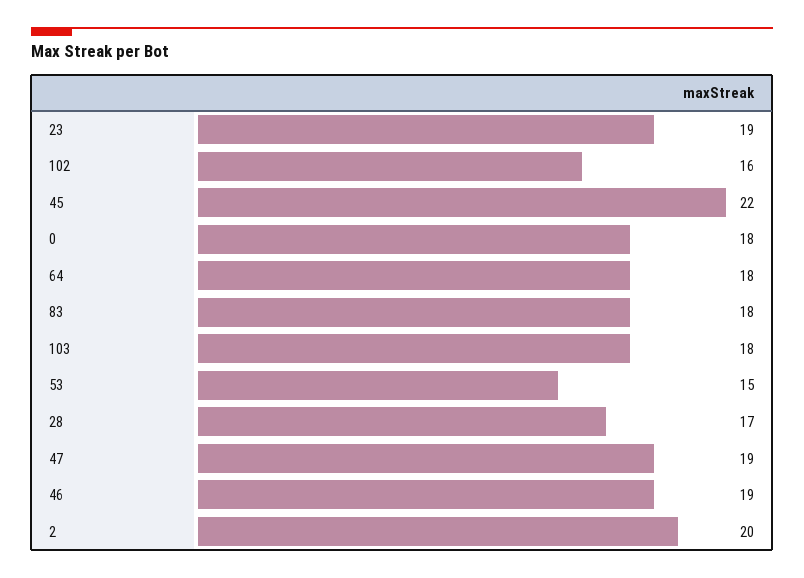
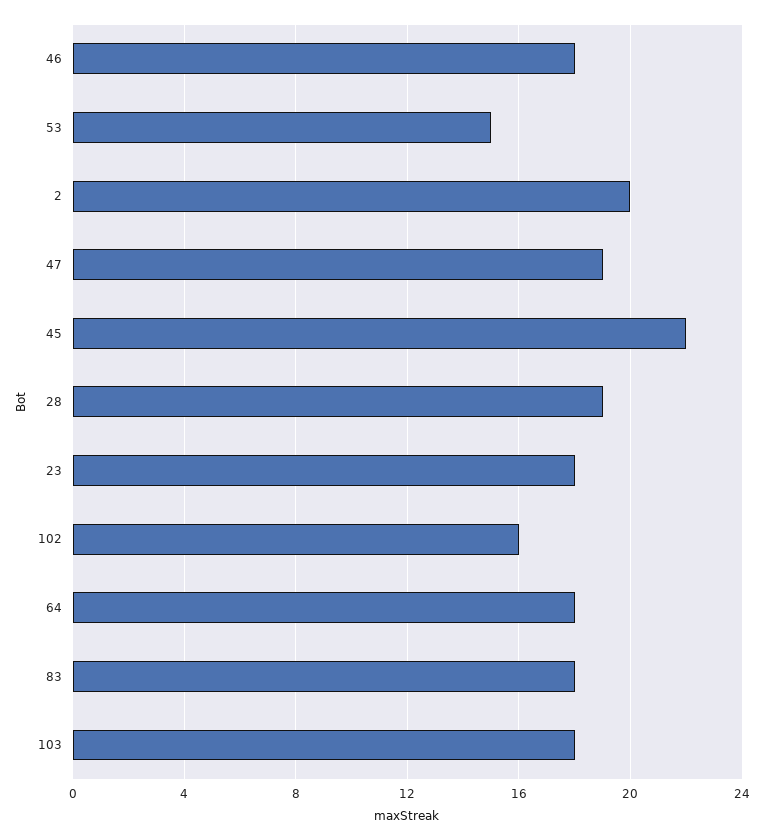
  {
-   "23": 19,
+   "23": 18,
    "102": 16,
    "45": 22,
-   "0": 18,
    "64": 18,
    "83": 18,
    "103": 18,
    "53": 15,
-   "28": 17,
+   "28": 19,
    "47": 19,
-   "46": 19,
+   "46": 18,
    "2": 20
  }

